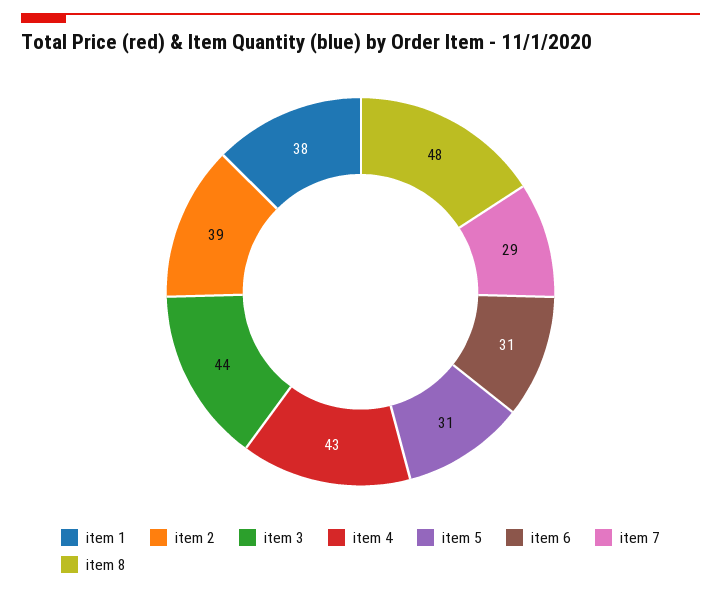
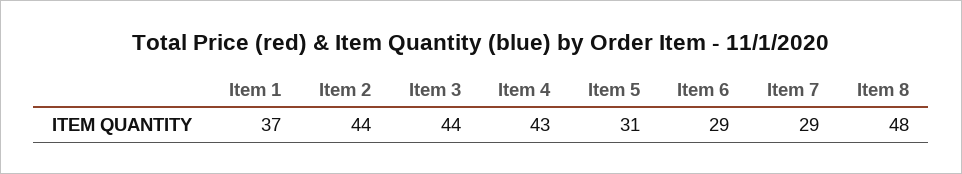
  {
-   "item 1": 38,
+   "item 1": 37,
-   "item 2": 39,
+   "item 2": 44,
    "item 3": 44,
    "item 4": 43,
    "item 5": 31,
-   "item 6": 31,
+   "item 6": 29,
    "item 7": 29,
    "item 8": 48
  }

